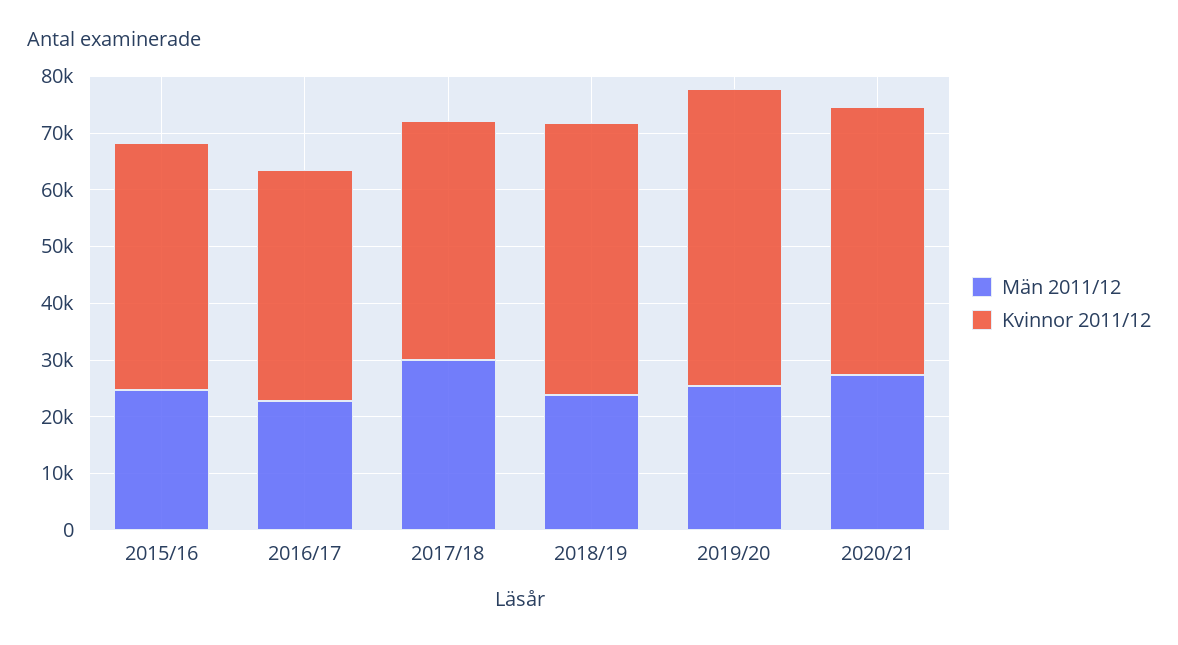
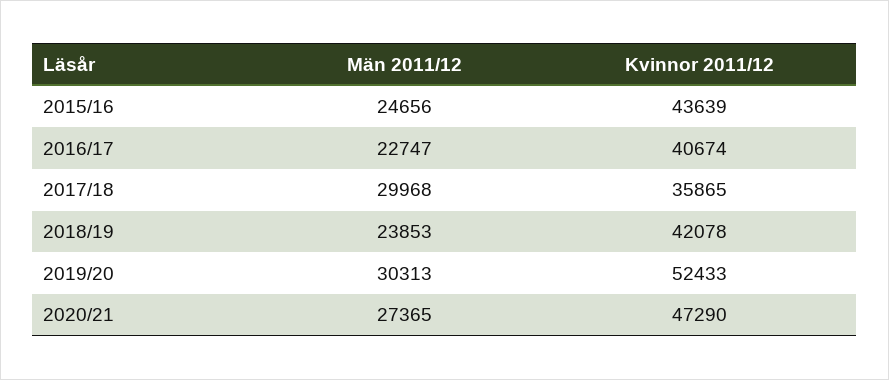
  {
    "Män 2011/12": {
      "2015/16": 24656,
      "2016/17": 22747,
      "2017/18": 29968,
      "2018/19": 23853,
-     "2019/20": 26000,
+     "2019/20": 30313,
      "2020/21": 27365
    },
    "Kvinnor 2011/12": {
      "2015/16": 43639,
      "2016/17": 40674,
-     "2017/18": 42000,
+     "2017/18": 35865,
-     "2018/19": 48000,
+     "2018/19": 42078,
      "2019/20": 52433,
      "2020/21": 47290
    }
  }

